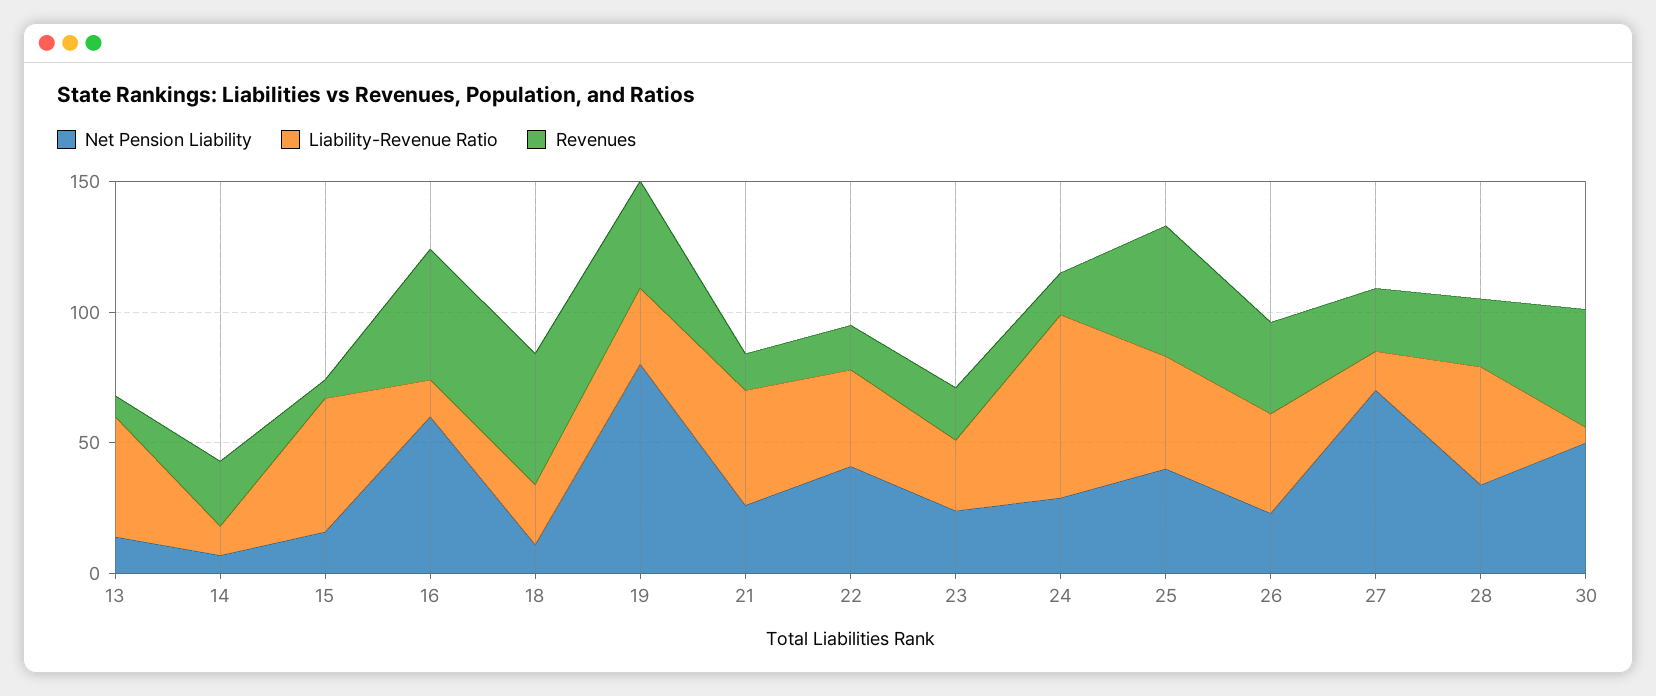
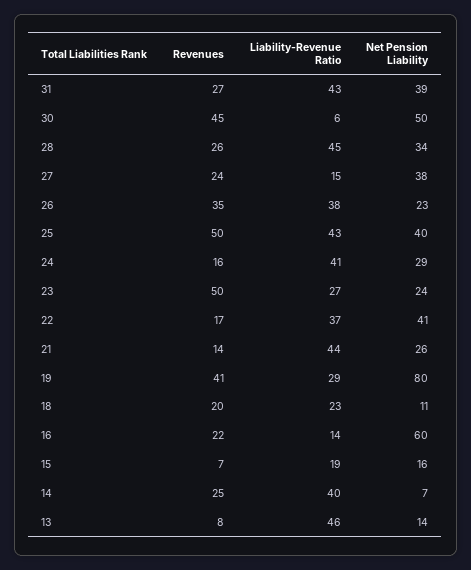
  {
    "Net Pension Liability": {
      "13": 14,
      "14": 7,
      "15": 16,
      "16": 60,
      "18": 11,
      "19": 80,
      "21": 26,
      "22": 41,
      "23": 24,
      "24": 29,
      "25": 40,
      "26": 23,
-     "27": 70,
+     "27": 38,
      "28": 34,
-     "30": 50
+     "30": 50,
+     "31": 39
    },
    "Liability-Revenue Ratio": {
      "13": 46,
-     "14": 10,
+     "14": 40,
-     "15": 50,
+     "15": 19,
      "16": 14,
      "18": 23,
      "19": 29,
      "21": 44,
      "22": 37,
      "23": 27,
-     "24": 70,
+     "24": 41,
      "25": 43,
      "26": 38,
      "27": 15,
      "28": 45,
-     "30": 6
+     "30": 6,
+     "31": 43
    },
    "Revenues": {
      "13": 8,
      "14": 25,
      "15": 7,
-     "16": 50,
+     "16": 22,
-     "18": 50,
+     "18": 20,
      "19": 41,
      "21": 14,
      "22": 17,
-     "23": 20,
+     "23": 50,
      "24": 16,
      "25": 50,
      "26": 35,
      "27": 24,
      "28": 26,
-     "30": 45
+     "30": 45,
+     "31": 27
    }
  }

